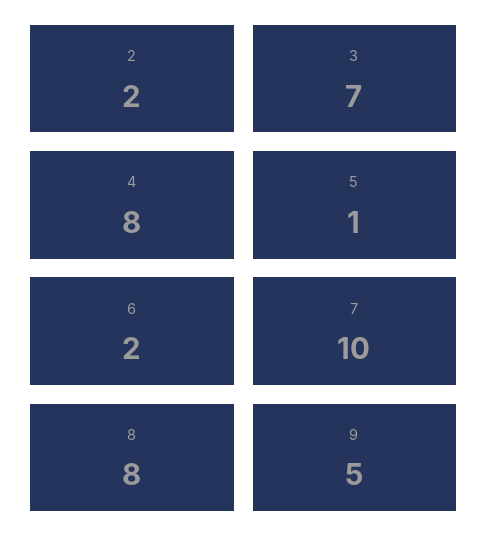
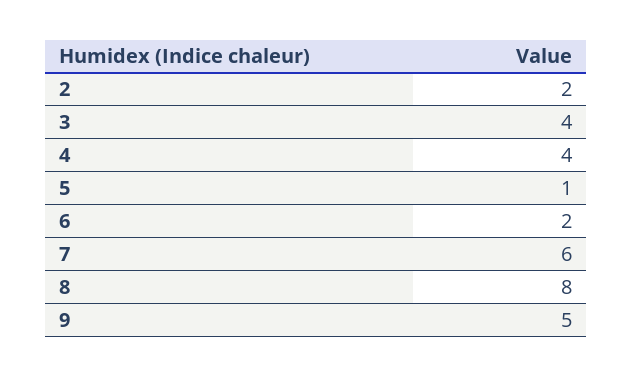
  {
    "2": 2,
-   "3": 7,
+   "3": 4,
-   "4": 8,
+   "4": 4,
    "5": 1,
    "6": 2,
-   "7": 10,
+   "7": 6,
    "8": 8,
    "9": 5
  }

